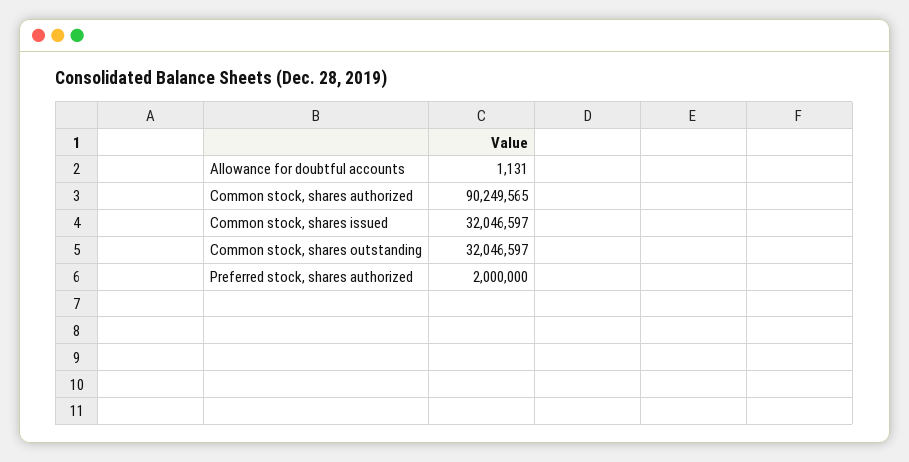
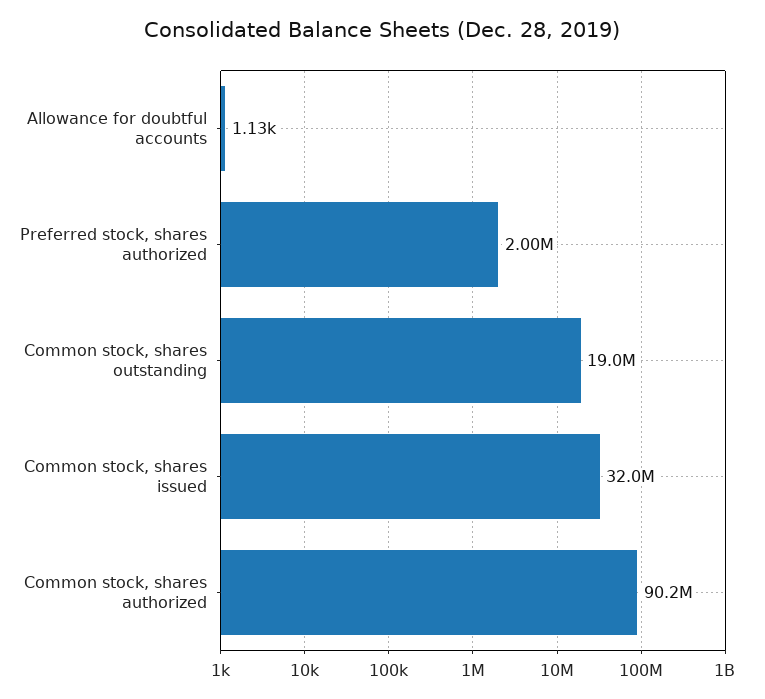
  {
    "Allowance for doubtful accounts": 1131,
    "Common stock, shares authorized": 90249565,
    "Common stock, shares issued": 32046597,
-   "Common stock, shares outstanding": 32046597,
+   "Common stock, shares outstanding": 19000000,
    "Preferred stock, shares authorized": 2000000
  }

